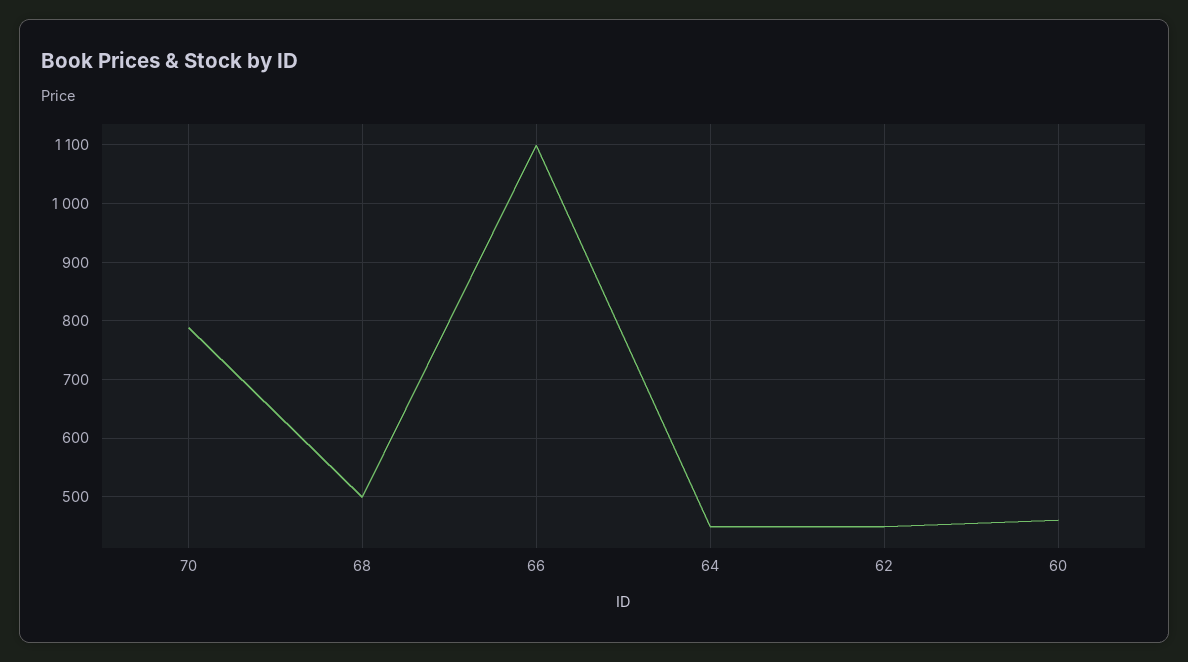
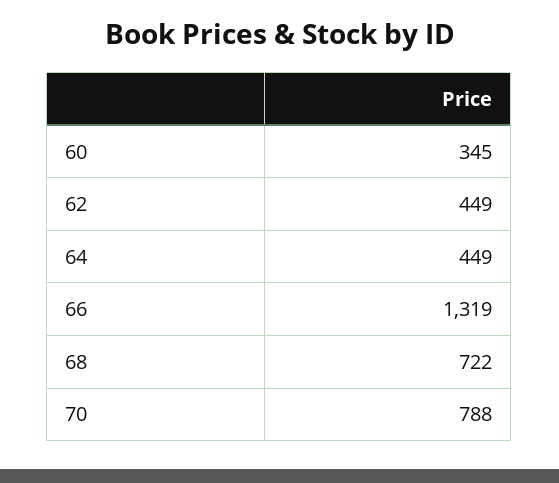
  {
    "70": 788,
-   "68": 500,
+   "68": 722,
-   "66": 1100,
+   "66": 1319,
    "64": 449,
    "62": 449,
-   "60": 460
+   "60": 345
  }

